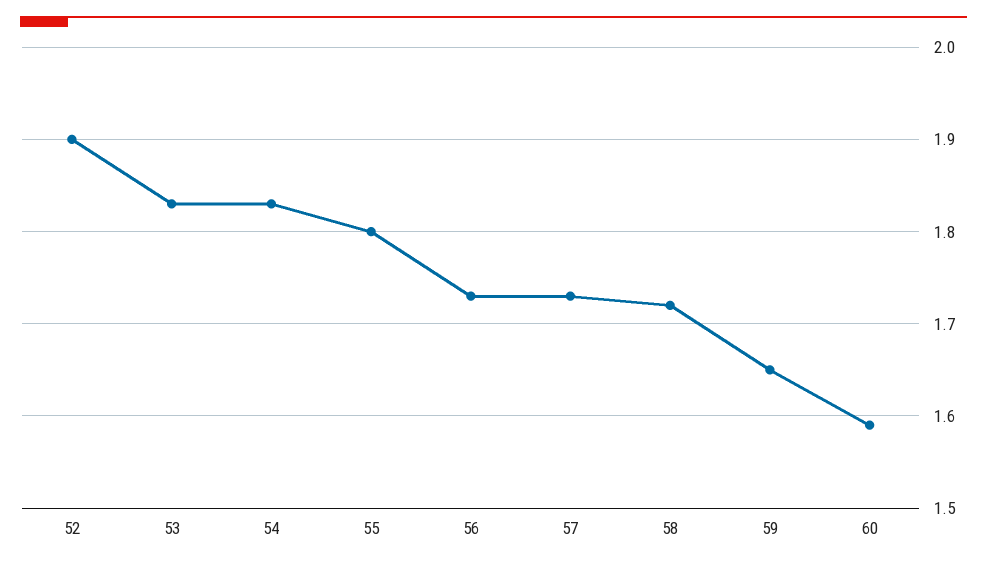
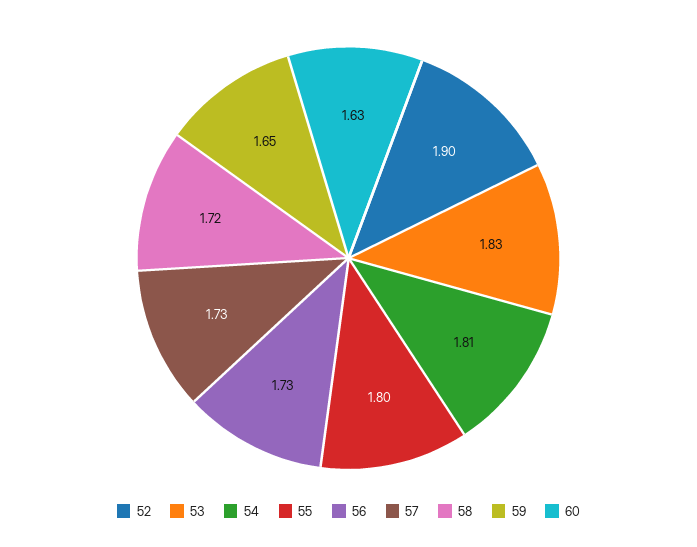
  {
    "52": 1.9,
    "53": 1.83,
-   "54": 1.83,
+   "54": 1.81,
    "55": 1.8,
    "56": 1.73,
    "57": 1.73,
    "58": 1.72,
    "59": 1.65,
-   "60": 1.59
+   "60": 1.63
  }

